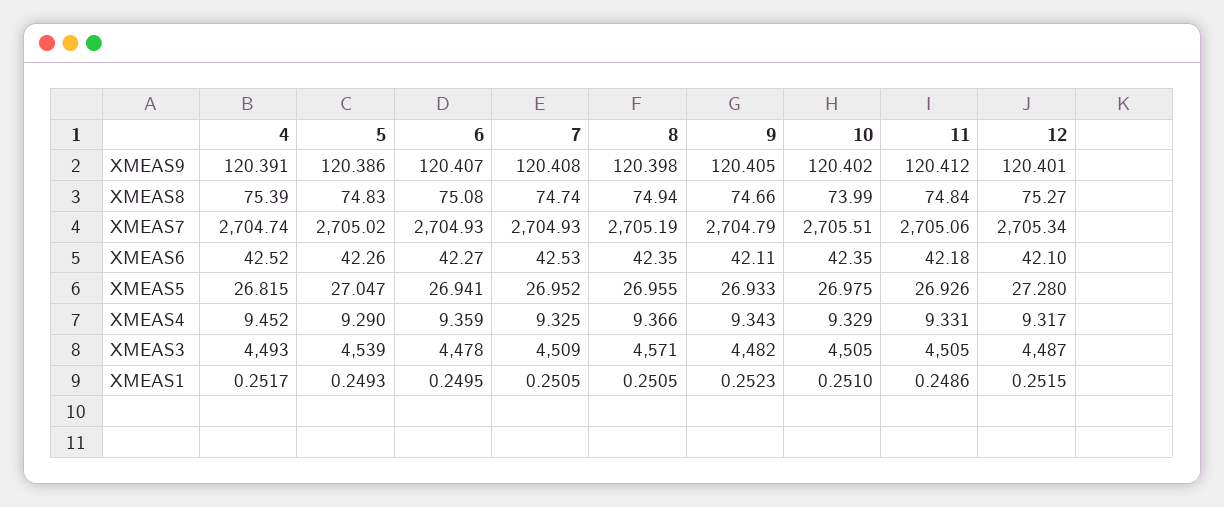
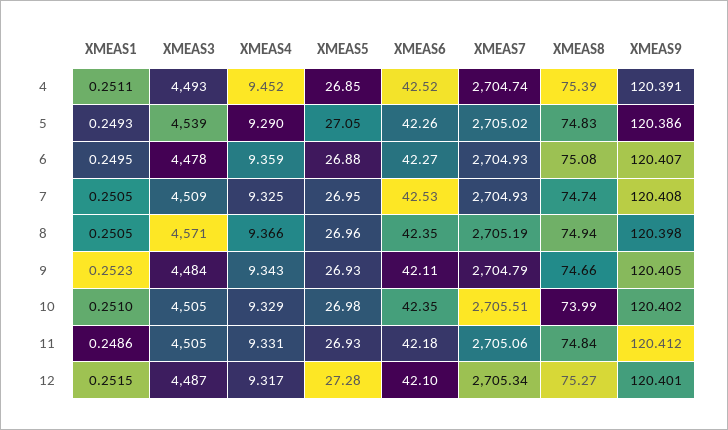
  {
    "4": {
      "XMEAS9": 120.391,
      "XMEAS8": 75.39,
      "XMEAS7": 2704.74,
      "XMEAS6": 42.52,
-     "XMEAS5": 26.815,
+     "XMEAS5": 26.85,
      "XMEAS4": 9.452,
      "XMEAS3": 4493,
-     "XMEAS1": 0.2517
+     "XMEAS1": 0.2511
    },
    "5": {
      "XMEAS9": 120.386,
      "XMEAS8": 74.83,
      "XMEAS7": 2705.02,
      "XMEAS6": 42.26,
      "XMEAS5": 27.047,
      "XMEAS4": 9.29,
      "XMEAS3": 4539,
      "XMEAS1": 0.2493
    },
    "6": {
      "XMEAS9": 120.407,
      "XMEAS8": 75.08,
      "XMEAS7": 2704.93,
      "XMEAS6": 42.27,
-     "XMEAS5": 26.941,
+     "XMEAS5": 26.88,
      "XMEAS4": 9.359,
      "XMEAS3": 4478,
      "XMEAS1": 0.2495
    },
    "7": {
      "XMEAS9": 120.408,
      "XMEAS8": 74.74,
      "XMEAS7": 2704.93,
      "XMEAS6": 42.53,
      "XMEAS5": 26.952,
      "XMEAS4": 9.325,
      "XMEAS3": 4509,
      "XMEAS1": 0.2505
    },
    "8": {
      "XMEAS9": 120.398,
      "XMEAS8": 74.94,
      "XMEAS7": 2705.19,
      "XMEAS6": 42.35,
      "XMEAS5": 26.955,
      "XMEAS4": 9.366,
      "XMEAS3": 4571,
      "XMEAS1": 0.2505
    },
    "9": {
      "XMEAS9": 120.405,
      "XMEAS8": 74.66,
      "XMEAS7": 2704.79,
      "XMEAS6": 42.11,
      "XMEAS5": 26.933,
      "XMEAS4": 9.343,
-     "XMEAS3": 4482,
+     "XMEAS3": 4484,
      "XMEAS1": 0.2523
    },
    "10": {
      "XMEAS9": 120.402,
      "XMEAS8": 73.99,
      "XMEAS7": 2705.51,
      "XMEAS6": 42.35,
      "XMEAS5": 26.975,
      "XMEAS4": 9.329,
      "XMEAS3": 4505,
      "XMEAS1": 0.251
    },
    "11": {
      "XMEAS9": 120.412,
      "XMEAS8": 74.84,
      "XMEAS7": 2705.06,
      "XMEAS6": 42.18,
      "XMEAS5": 26.926,
      "XMEAS4": 9.331,
      "XMEAS3": 4505,
      "XMEAS1": 0.2486
    },
    "12": {
      "XMEAS9": 120.401,
      "XMEAS8": 75.27,
      "XMEAS7": 2705.34,
      "XMEAS6": 42.1,
      "XMEAS5": 27.28,
      "XMEAS4": 9.317,
      "XMEAS3": 4487,
      "XMEAS1": 0.2515
    }
  }

